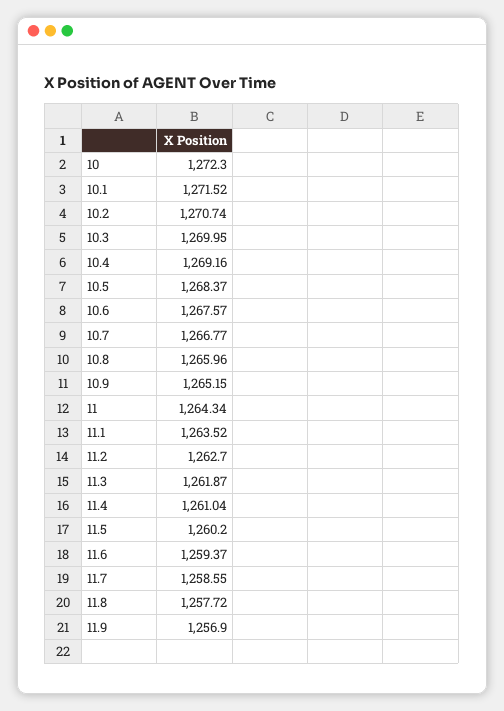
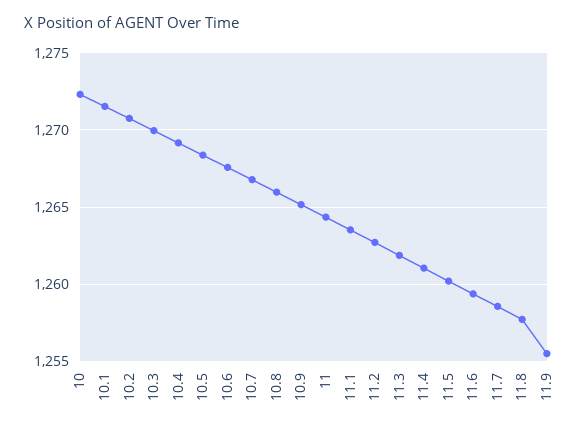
  {
    "10": 1272.3,
    "10.1": 1271.52,
    "10.2": 1270.74,
    "10.3": 1269.95,
    "10.4": 1269.16,
    "10.5": 1268.37,
    "10.6": 1267.57,
    "10.7": 1266.77,
    "10.8": 1265.96,
    "10.9": 1265.15,
    "11": 1264.34,
    "11.1": 1263.52,
    "11.2": 1262.7,
    "11.3": 1261.87,
    "11.4": 1261.04,
    "11.5": 1260.2,
    "11.6": 1259.37,
    "11.7": 1258.55,
    "11.8": 1257.72,
-   "11.9": 1256.9
+   "11.9": 1255.5
  }

